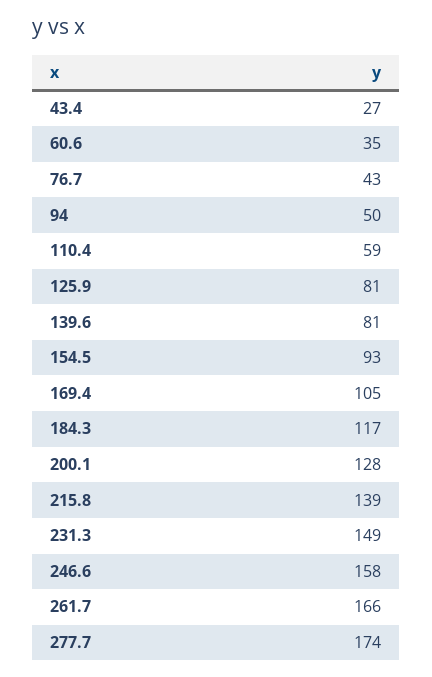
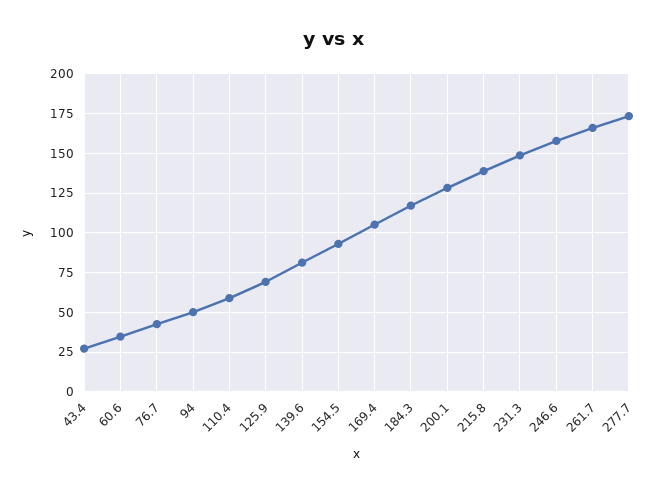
  {
    "43.4": 27,
    "60.6": 35,
    "76.7": 43,
    "94": 50,
    "110.4": 59,
-   "125.9": 81,
+   "125.9": 70,
    "139.6": 81,
    "154.5": 93,
    "169.4": 105,
    "184.3": 117,
    "200.1": 128,
    "215.8": 139,
    "231.3": 149,
    "246.6": 158,
    "261.7": 166,
    "277.7": 174
  }

